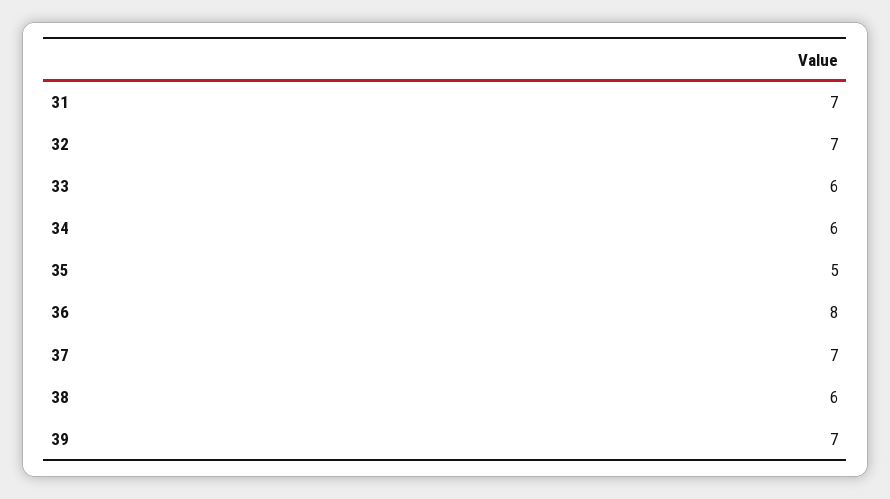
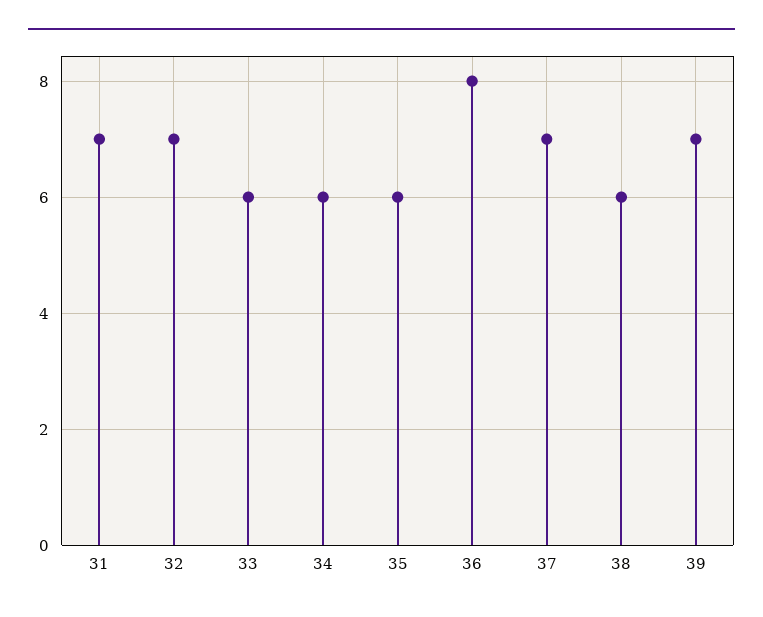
  {
    "31": 7,
    "32": 7,
    "33": 6,
    "34": 6,
-   "35": 5,
+   "35": 6,
    "36": 8,
    "37": 7,
    "38": 6,
    "39": 7
  }

